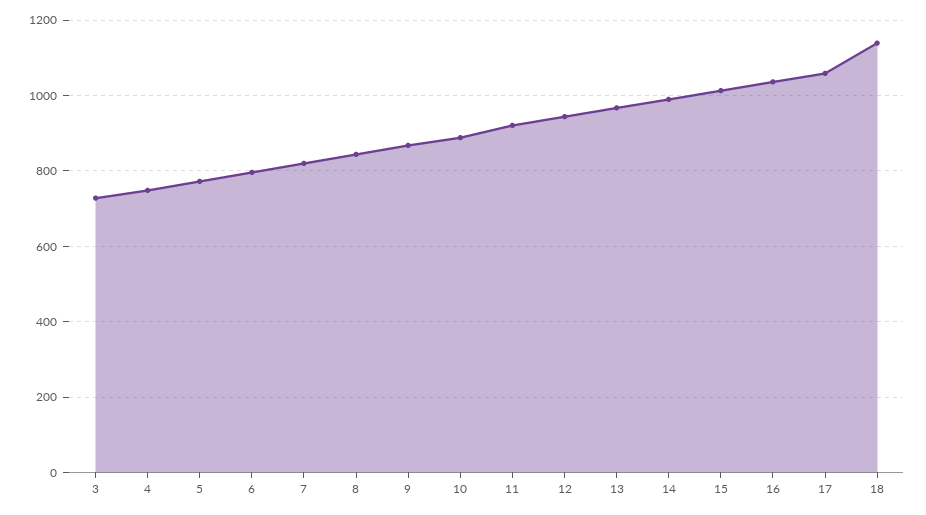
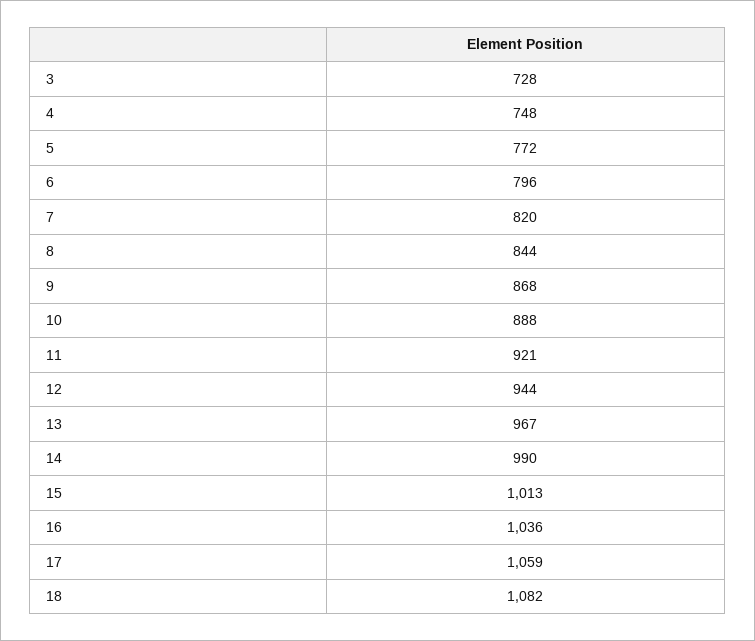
  {
    "3": 728,
    "4": 748,
    "5": 772,
    "6": 796,
    "7": 820,
    "8": 844,
    "9": 868,
    "10": 888,
    "11": 921,
    "12": 944,
    "13": 967,
    "14": 990,
    "15": 1013,
    "16": 1036,
    "17": 1059,
-   "18": 1140
+   "18": 1082
  }

